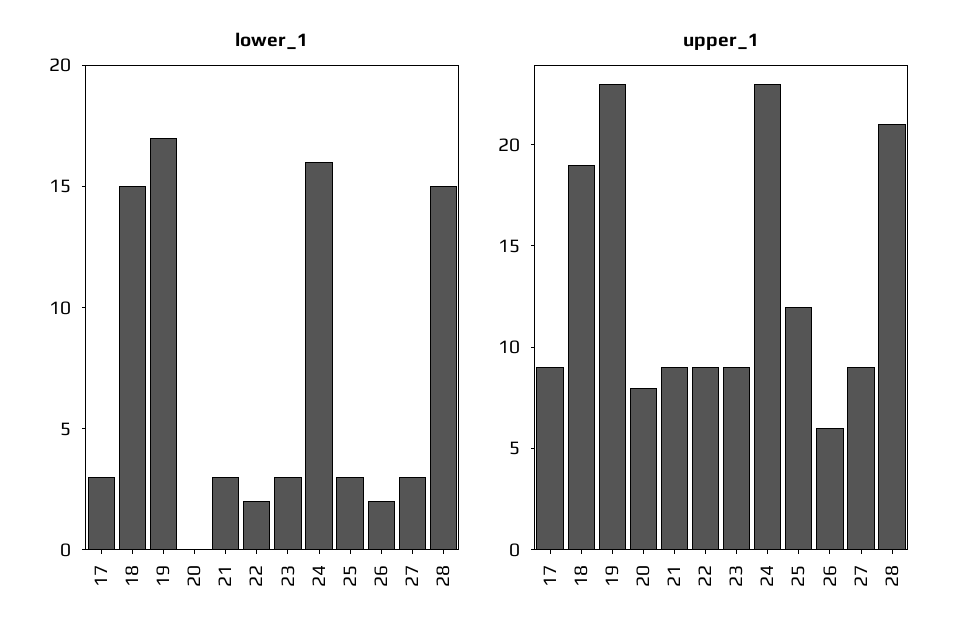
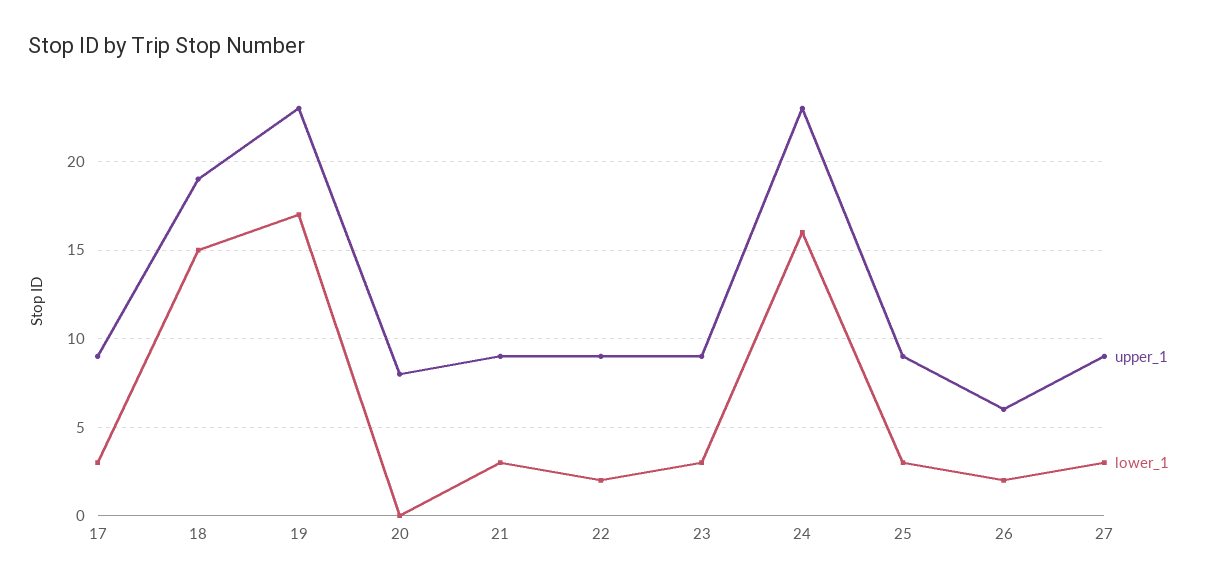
  {
    "lower_1": {
      "17": 3,
      "18": 15,
      "19": 17,
      "20": 0,
      "21": 3,
      "22": 2,
      "23": 3,
      "24": 16,
      "25": 3,
      "26": 2,
-     "27": 3,
+     "27": 3
-     "28": 15
    },
    "upper_1": {
      "17": 9,
      "18": 19,
      "19": 23,
      "20": 8,
      "21": 9,
      "22": 9,
      "23": 9,
      "24": 23,
-     "25": 12,
+     "25": 9,
      "26": 6,
-     "27": 9,
+     "27": 9
-     "28": 21
    }
  }

